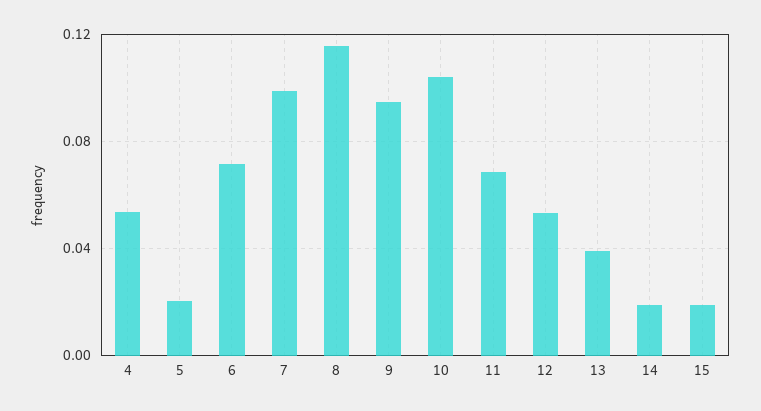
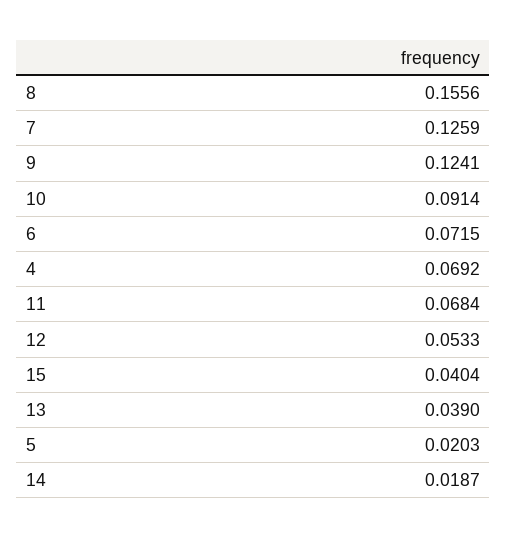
  {
-   "4": 0.055,
+   "4": 0.0692,
    "5": 0.0203,
    "6": 0.0715,
-   "7": 0.1,
+   "7": 0.1259,
-   "8": 0.115,
+   "8": 0.1556,
-   "9": 0.095,
+   "9": 0.1241,
-   "10": 0.105,
+   "10": 0.0914,
    "11": 0.0684,
    "12": 0.0533,
    "13": 0.039,
    "14": 0.0187,
-   "15": 0.02
+   "15": 0.0404
  }

